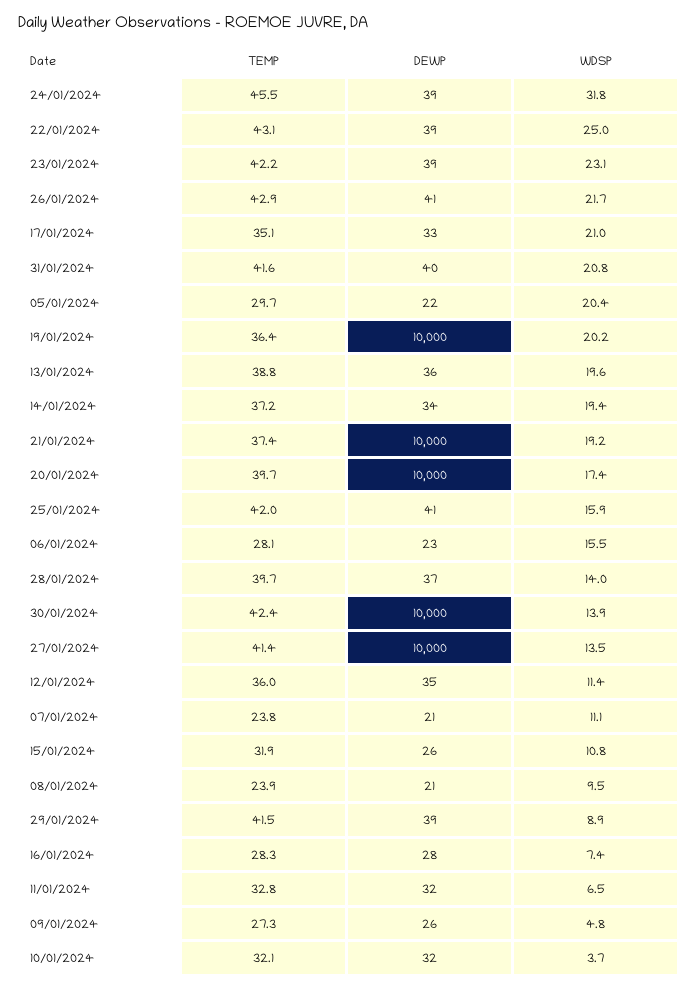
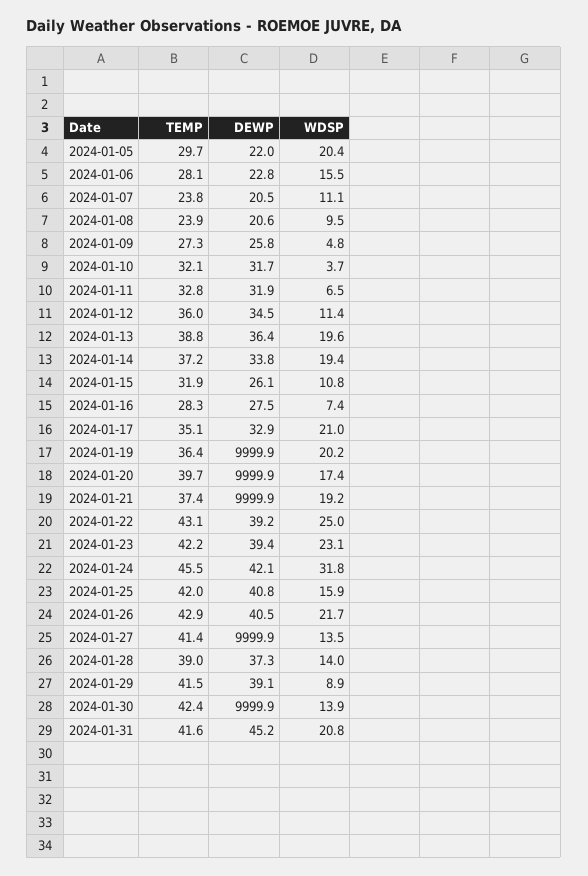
  {
    "TEMP": {
      "24/01/2024": 45.5,
      "22/01/2024": 43.1,
      "23/01/2024": 42.2,
      "26/01/2024": 42.9,
      "17/01/2024": 35.1,
      "31/01/2024": 41.6,
      "05/01/2024": 29.7,
      "19/01/2024": 36.4,
      "13/01/2024": 38.8,
      "14/01/2024": 37.2,
      "21/01/2024": 37.4,
      "20/01/2024": 39.7,
      "25/01/2024": 42,
      "06/01/2024": 28.1,
-     "28/01/2024": 39.7,
+     "28/01/2024": 39,
      "30/01/2024": 42.4,
      "27/01/2024": 41.4,
      "12/01/2024": 36,
      "07/01/2024": 23.8,
      "15/01/2024": 31.9,
      "08/01/2024": 23.9,
      "29/01/2024": 41.5,
      "16/01/2024": 28.3,
      "11/01/2024": 32.8,
      "09/01/2024": 27.3,
      "10/01/2024": 32.1
    },
    "DEWP": {
-     "24/01/2024": 39,
+     "24/01/2024": 42.1,
      "22/01/2024": 39.2,
      "23/01/2024": 39.4,
      "26/01/2024": 40.5,
      "17/01/2024": 32.9,
-     "31/01/2024": 40,
+     "31/01/2024": 45.2,
      "05/01/2024": 22,
      "19/01/2024": 9999.9,
      "13/01/2024": 36.4,
      "14/01/2024": 33.8,
      "21/01/2024": 9999.9,
      "20/01/2024": 9999.9,
      "25/01/2024": 40.8,
      "06/01/2024": 22.8,
      "28/01/2024": 37.3,
      "30/01/2024": 9999.9,
      "27/01/2024": 9999.9,
      "12/01/2024": 34.5,
      "07/01/2024": 20.5,
      "15/01/2024": 26.1,
      "08/01/2024": 20.6,
      "29/01/2024": 39.1,
      "16/01/2024": 27.5,
      "11/01/2024": 31.9,
      "09/01/2024": 25.8,
      "10/01/2024": 31.7
    },
    "WDSP": {
      "24/01/2024": 31.8,
      "22/01/2024": 25,
      "23/01/2024": 23.1,
      "26/01/2024": 21.7,
      "17/01/2024": 21,
      "31/01/2024": 20.8,
      "05/01/2024": 20.4,
      "19/01/2024": 20.2,
      "13/01/2024": 19.6,
      "14/01/2024": 19.4,
      "21/01/2024": 19.2,
      "20/01/2024": 17.4,
      "25/01/2024": 15.9,
      "06/01/2024": 15.5,
      "28/01/2024": 14,
      "30/01/2024": 13.9,
      "27/01/2024": 13.5,
      "12/01/2024": 11.4,
      "07/01/2024": 11.1,
      "15/01/2024": 10.8,
      "08/01/2024": 9.5,
      "29/01/2024": 8.9,
      "16/01/2024": 7.4,
      "11/01/2024": 6.5,
      "09/01/2024": 4.8,
      "10/01/2024": 3.7
    }
  }

